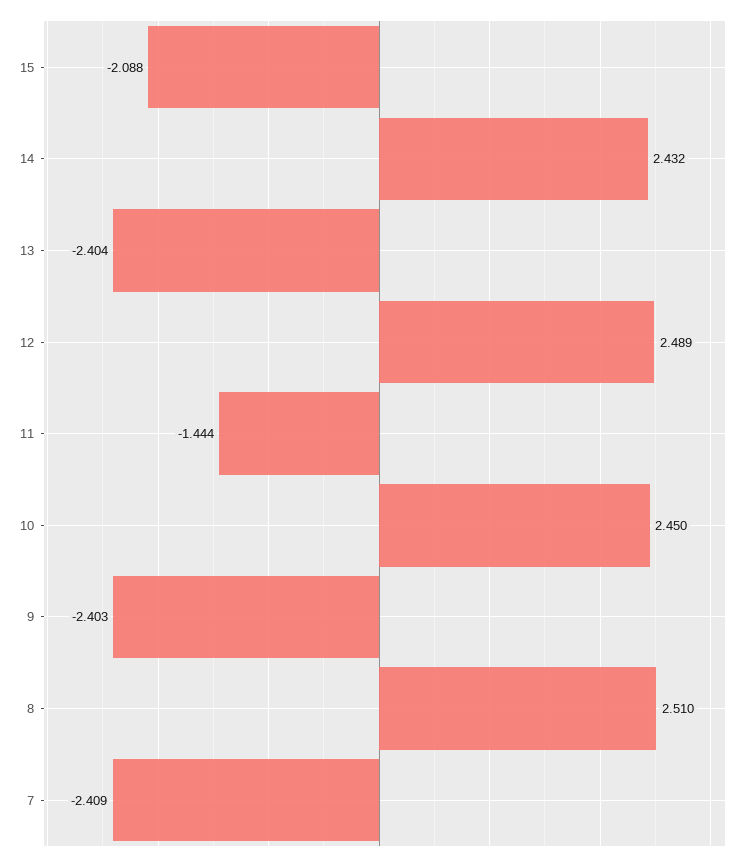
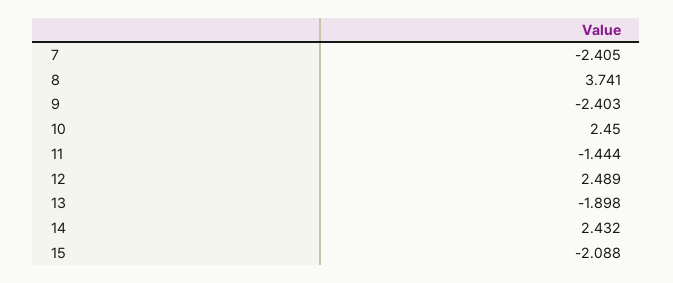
  {
    "15": -2.088,
    "14": 2.432,
-   "13": -2.404,
+   "13": -1.898,
    "12": 2.489,
    "11": -1.444,
    "10": 2.45,
    "9": -2.403,
-   "8": 2.51,
+   "8": 3.741,
-   "7": -2.409
+   "7": -2.405
  }

